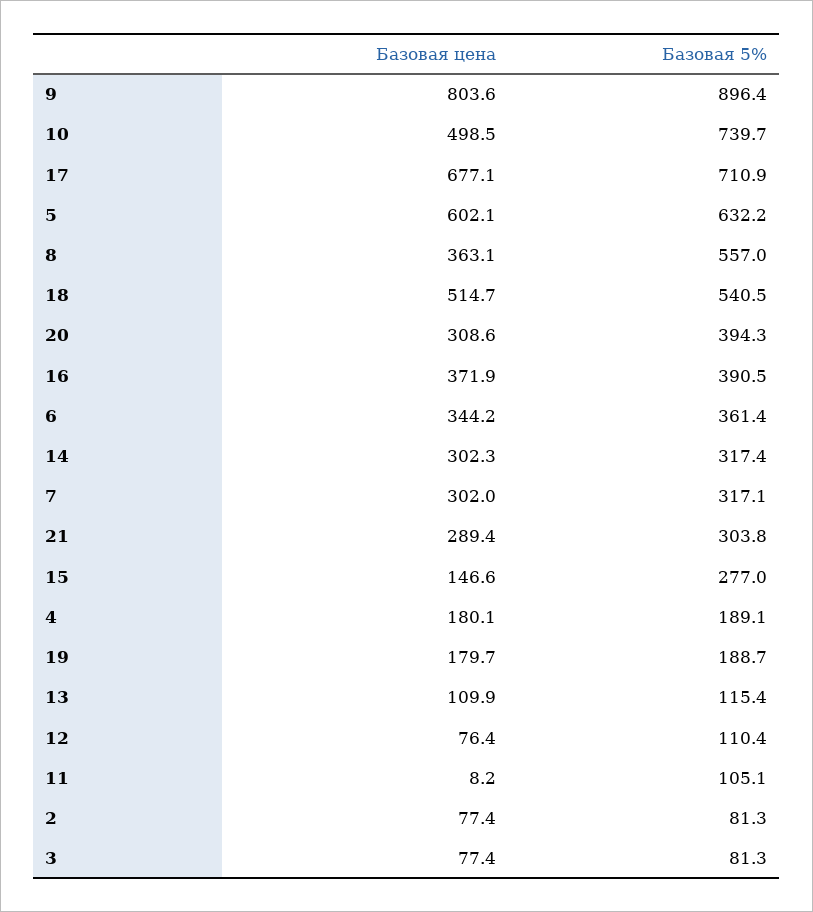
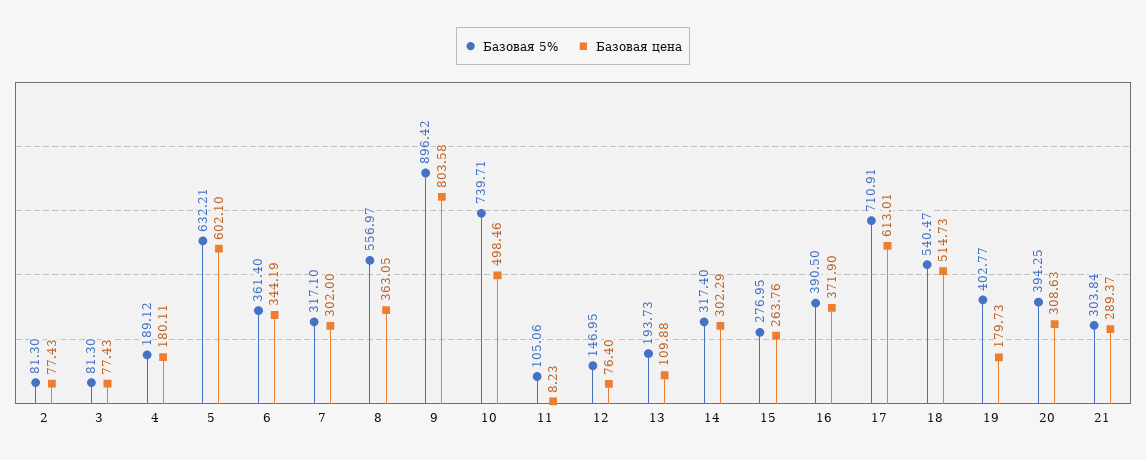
  {
    "Базовая цена": {
      "9": 803.58,
      "10": 498.46,
-     "17": 677.1,
+     "17": 613.01,
      "5": 602.1,
      "8": 363.05,
      "18": 514.73,
      "20": 308.63,
      "16": 371.9,
      "6": 344.19,
      "14": 302.29,
      "7": 302,
      "21": 289.37,
-     "15": 146.6,
+     "15": 263.76,
      "4": 180.11,
      "19": 179.73,
      "13": 109.88,
      "12": 76.4,
      "11": 8.23,
      "2": 77.43,
      "3": 77.43
    },
    "Базовая 5%": {
      "9": 896.42,
      "10": 739.71,
      "17": 710.91,
      "5": 632.21,
      "8": 556.97,
      "18": 540.47,
      "20": 394.25,
      "16": 390.5,
      "6": 361.4,
      "14": 317.4,
      "7": 317.1,
      "21": 303.84,
      "15": 276.95,
      "4": 189.12,
-     "19": 188.7,
+     "19": 402.77,
-     "13": 115.4,
+     "13": 193.73,
-     "12": 110.4,
+     "12": 146.95,
      "11": 105.06,
      "2": 81.3,
      "3": 81.3
    }
  }

